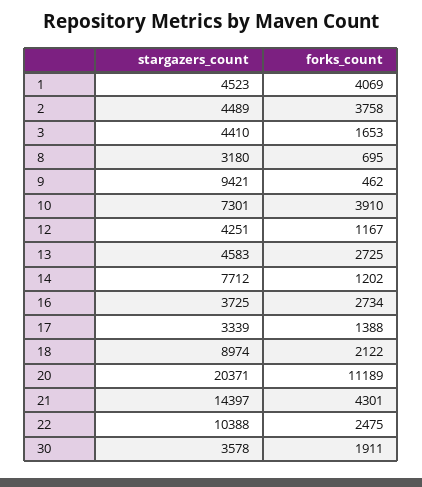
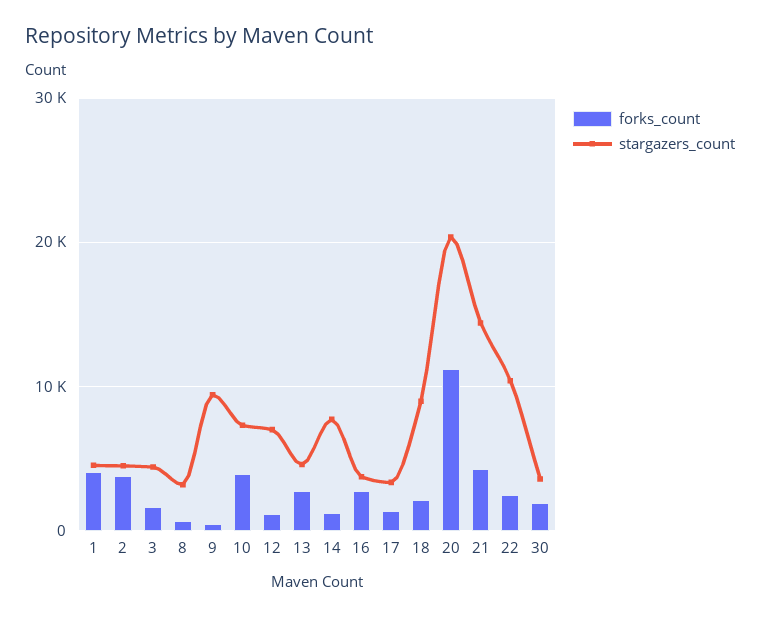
  {
    "stargazers_count": {
      "1": 4523,
      "2": 4489,
      "3": 4410,
      "8": 3180,
      "9": 9421,
      "10": 7301,
-     "12": 4251,
+     "12": 7000,
      "13": 4583,
      "14": 7712,
      "16": 3725,
      "17": 3339,
      "18": 8974,
      "20": 20371,
      "21": 14397,
      "22": 10388,
      "30": 3578
    },
    "forks_count": {
      "1": 4069,
      "2": 3758,
      "3": 1653,
      "8": 695,
      "9": 462,
      "10": 3910,
      "12": 1167,
      "13": 2725,
      "14": 1202,
      "16": 2734,
      "17": 1388,
      "18": 2122,
      "20": 11189,
      "21": 4301,
      "22": 2475,
      "30": 1911
    }
  }

